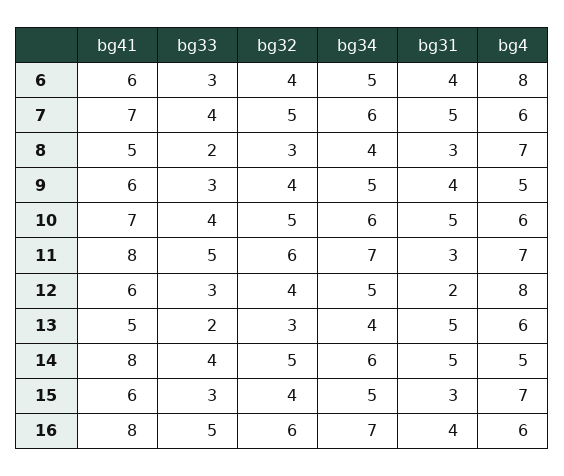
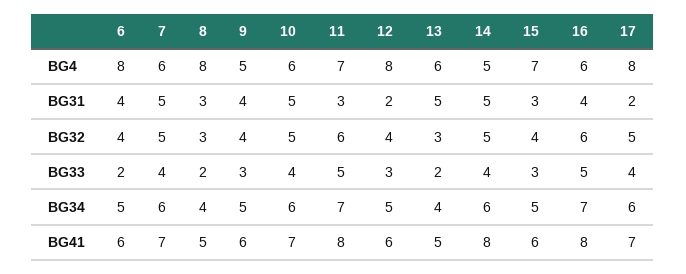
  {
    "bg41": {
      "6": 6,
      "7": 7,
      "8": 5,
      "9": 6,
      "10": 7,
      "11": 8,
      "12": 6,
      "13": 5,
      "14": 8,
      "15": 6,
-     "16": 8
+     "16": 8,
+     "17": 7
    },
    "bg33": {
-     "6": 3,
+     "6": 2,
      "7": 4,
      "8": 2,
      "9": 3,
      "10": 4,
      "11": 5,
      "12": 3,
      "13": 2,
      "14": 4,
      "15": 3,
-     "16": 5
+     "16": 5,
+     "17": 4
    },
    "bg32": {
      "6": 4,
      "7": 5,
      "8": 3,
      "9": 4,
      "10": 5,
      "11": 6,
      "12": 4,
      "13": 3,
      "14": 5,
      "15": 4,
-     "16": 6
+     "16": 6,
+     "17": 5
    },
    "bg34": {
      "6": 5,
      "7": 6,
      "8": 4,
      "9": 5,
      "10": 6,
      "11": 7,
      "12": 5,
      "13": 4,
      "14": 6,
      "15": 5,
-     "16": 7
+     "16": 7,
+     "17": 6
    },
    "bg31": {
      "6": 4,
      "7": 5,
      "8": 3,
      "9": 4,
      "10": 5,
      "11": 3,
      "12": 2,
      "13": 5,
      "14": 5,
      "15": 3,
-     "16": 4
+     "16": 4,
+     "17": 2
    },
    "bg4": {
      "6": 8,
      "7": 6,
-     "8": 7,
+     "8": 8,
      "9": 5,
      "10": 6,
      "11": 7,
      "12": 8,
      "13": 6,
      "14": 5,
      "15": 7,
-     "16": 6
+     "16": 6,
+     "17": 8
    }
  }

